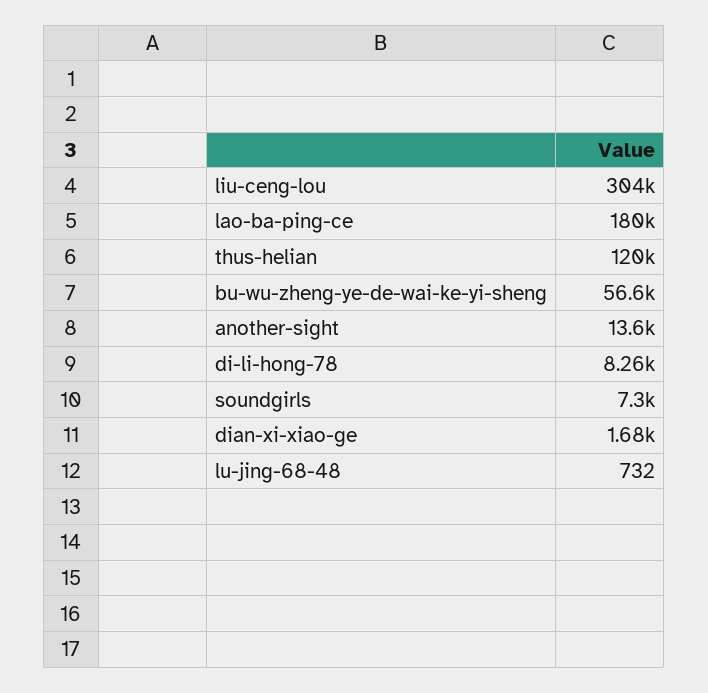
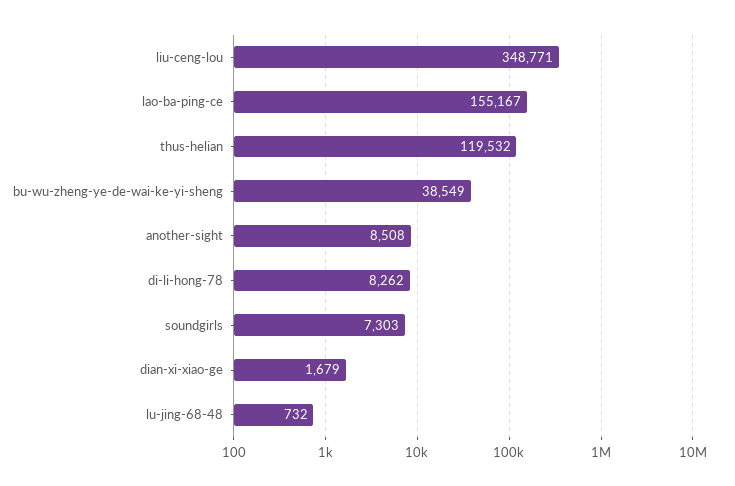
  {
-   "liu-ceng-lou": 304000,
+   "liu-ceng-lou": 348771,
-   "lao-ba-ping-ce": 180000,
+   "lao-ba-ping-ce": 155167,
    "thus-helian": 119532,
-   "bu-wu-zheng-ye-de-wai-ke-yi-sheng": 56600,
+   "bu-wu-zheng-ye-de-wai-ke-yi-sheng": 38549,
-   "another-sight": 13600,
+   "another-sight": 8508,
    "di-li-hong-78": 8262,
    "soundgirls": 7303,
    "dian-xi-xiao-ge": 1679,
    "lu-jing-68-48": 732
  }

